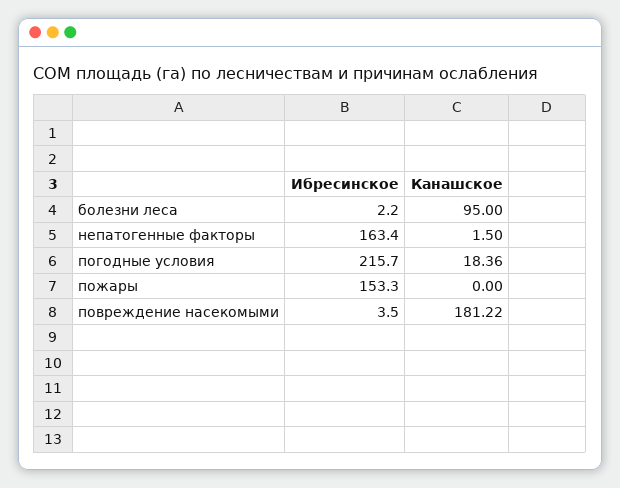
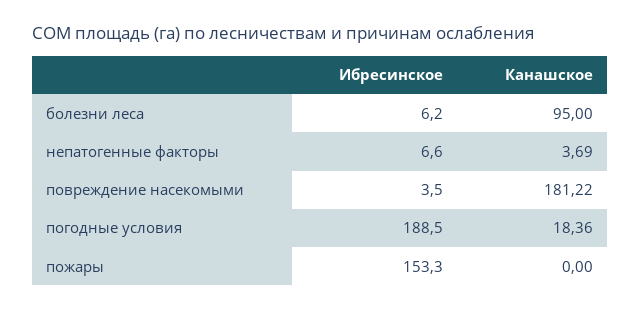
  {
    "Ибресинское": {
-     "болезни леса": 2.2,
+     "болезни леса": 6.2,
-     "непатогенные факторы": 163.4,
+     "непатогенные факторы": 6.6,
-     "погодные условия": 215.7,
+     "погодные условия": 188.5,
      "пожары": 153.3,
      "повреждение насекомыми": 3.5
    },
    "Канашское": {
      "болезни леса": 95,
-     "непатогенные факторы": 1.5,
+     "непатогенные факторы": 3.69,
      "погодные условия": 18.36,
      "пожары": 0,
      "повреждение насекомыми": 181.22
    }
  }

